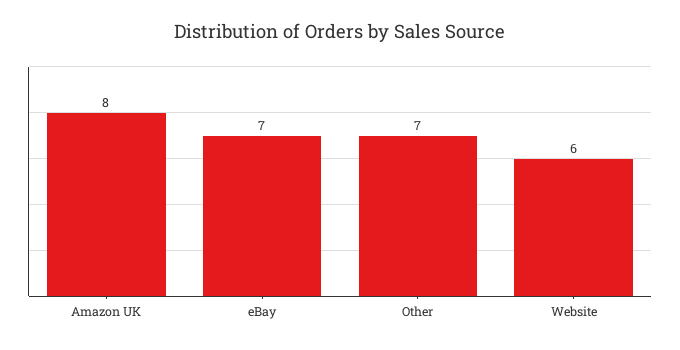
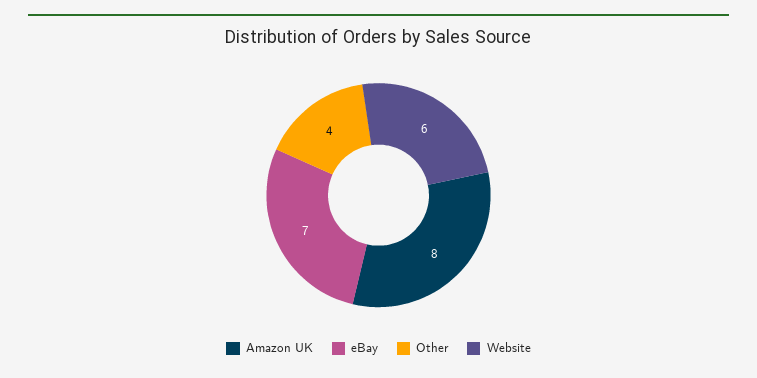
  {
    "Amazon UK": 8,
    "eBay": 7,
-   "Other": 7,
+   "Other": 4,
    "Website": 6
  }

